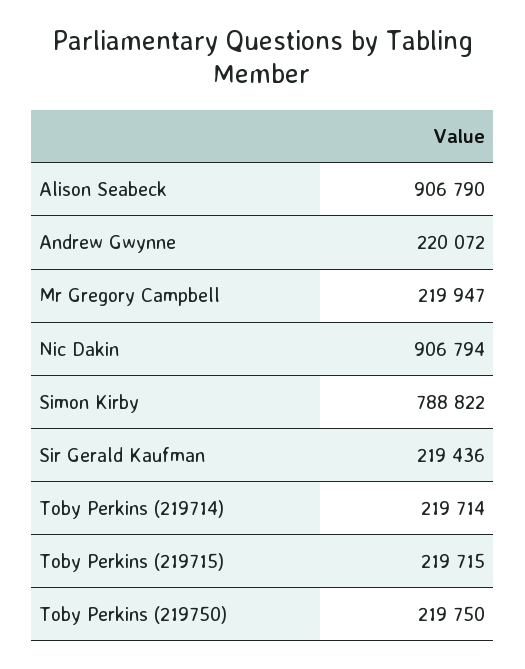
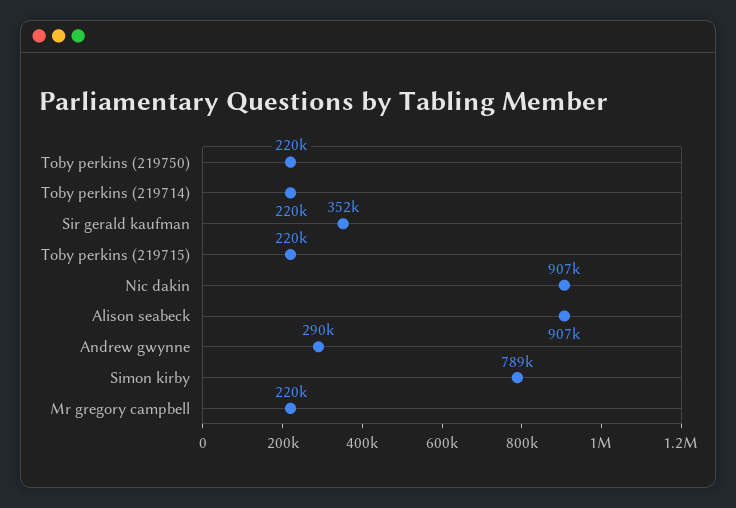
  {
    "Alison Seabeck": 906790,
-   "Andrew Gwynne": 220072,
+   "Andrew Gwynne": 290000,
    "Mr Gregory Campbell": 219947,
    "Nic Dakin": 906794,
    "Simon Kirby": 788822,
-   "Sir Gerald Kaufman": 219436,
+   "Sir Gerald Kaufman": 352000,
    "Toby Perkins (219714)": 219714,
    "Toby Perkins (219715)": 219715,
    "Toby Perkins (219750)": 219750
  }

